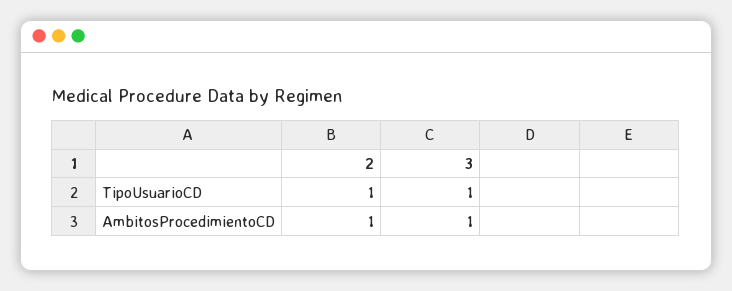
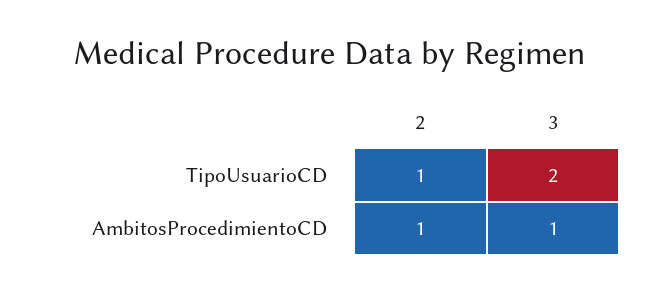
  {
    "2": {
      "TipoUsuarioCD": 1,
      "AmbitosProcedimientoCD": 1
    },
    "3": {
-     "TipoUsuarioCD": 1,
+     "TipoUsuarioCD": 2,
      "AmbitosProcedimientoCD": 1
    }
  }

